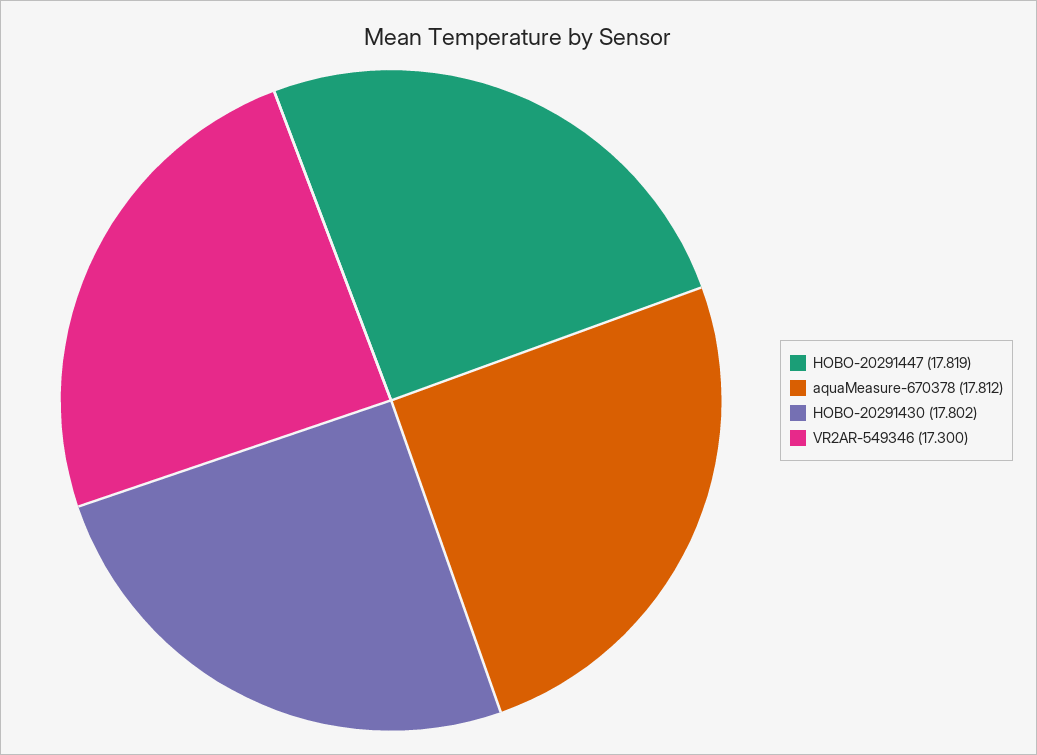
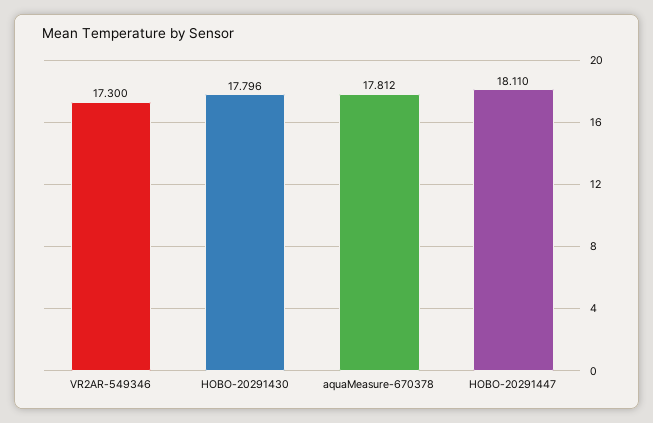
  {
-   "HOBO-20291447": 17.819,
+   "HOBO-20291447": 18.11,
    "aquaMeasure-670378": 17.812,
-   "HOBO-20291430": 17.802,
+   "HOBO-20291430": 17.796,
    "VR2AR-549346": 17.3
  }

